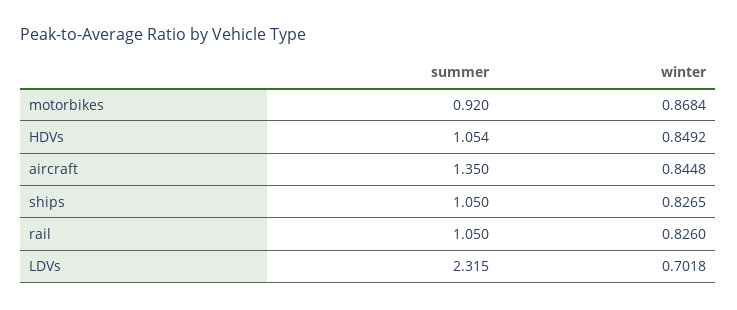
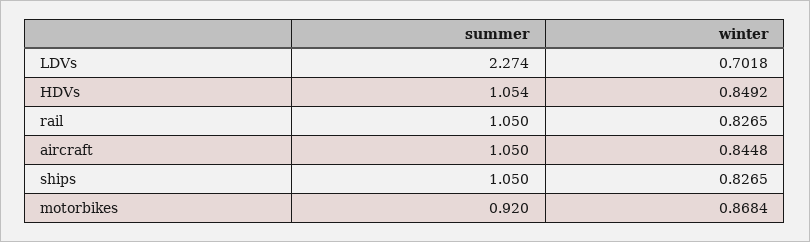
  {
    "summer": {
      "motorbikes": 0.92,
      "HDVs": 1.054,
-     "aircraft": 1.35,
+     "aircraft": 1.05,
      "ships": 1.05,
      "rail": 1.05,
-     "LDVs": 2.315
+     "LDVs": 2.274
    },
    "winter": {
      "motorbikes": 0.8684,
      "HDVs": 0.8492,
      "aircraft": 0.8448,
      "ships": 0.8265,
-     "rail": 0.826,
+     "rail": 0.8265,
      "LDVs": 0.7018
    }
  }

